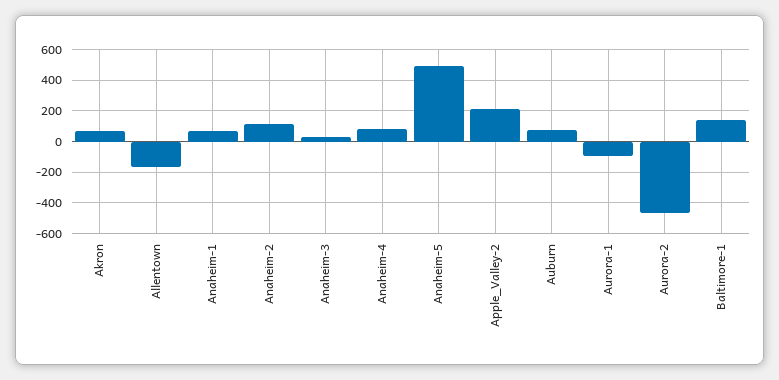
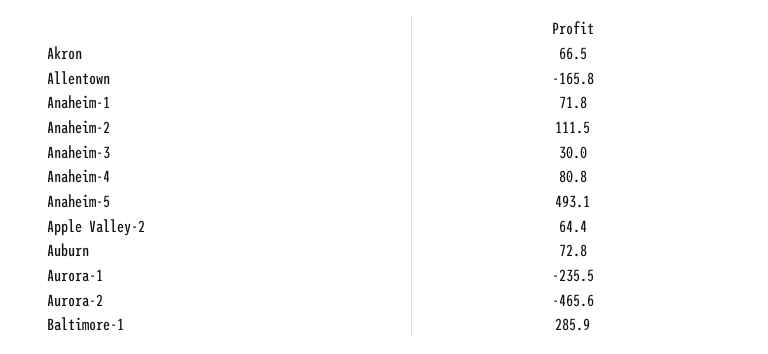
  {
    "Akron": 66.5,
    "Allentown": -165.8,
    "Anaheim-1": 71.8,
    "Anaheim-2": 111.5,
    "Anaheim-3": 30,
    "Anaheim-4": 80.8,
    "Anaheim-5": 493.1,
-   "Apple_Valley-2": 200,
+   "Apple_Valley-2": 64.4,
    "Auburn": 72.8,
-   "Aurora-1": -100,
+   "Aurora-1": -235.5,
    "Aurora-2": -465.6,
-   "Baltimore-1": 150
+   "Baltimore-1": 285.9
  }

